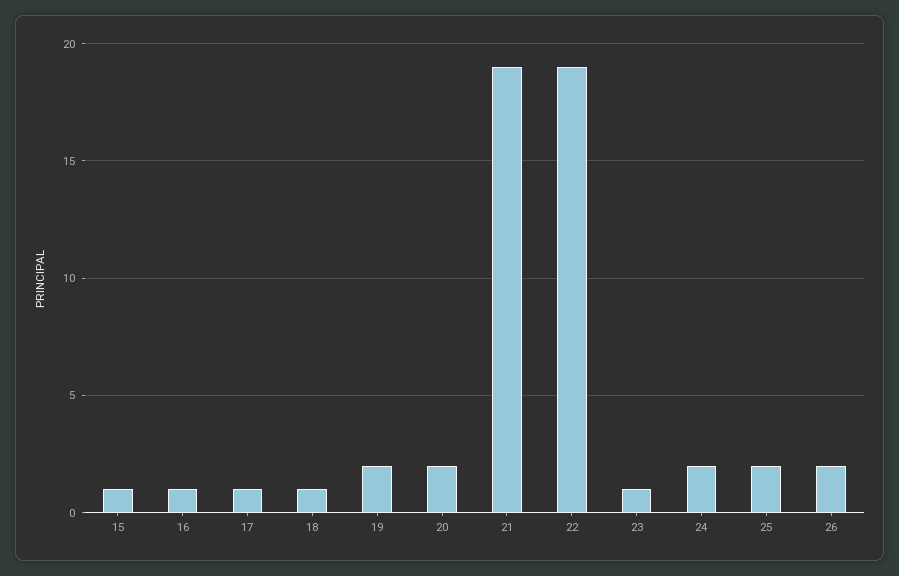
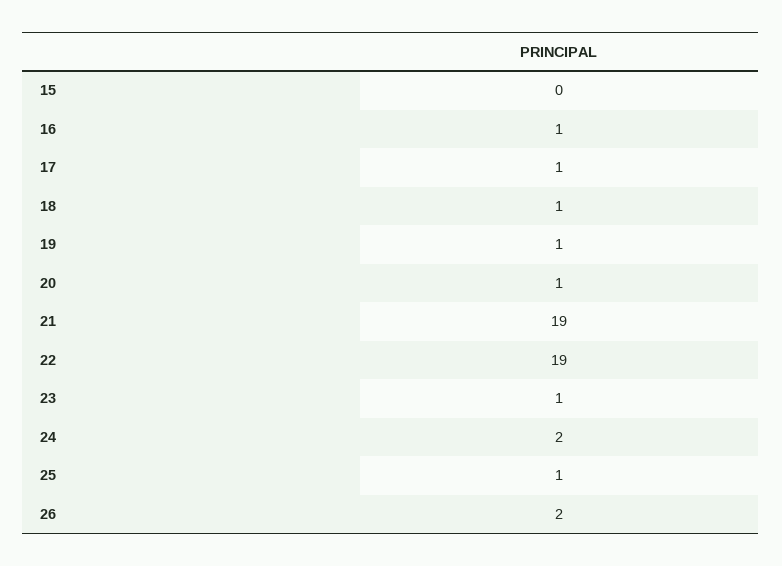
  {
-   "15": 1,
+   "15": 0,
    "16": 1,
    "17": 1,
    "18": 1,
-   "19": 2,
+   "19": 1,
-   "20": 2,
+   "20": 1,
    "21": 19,
    "22": 19,
    "23": 1,
    "24": 2,
-   "25": 2,
+   "25": 1,
    "26": 2
  }

